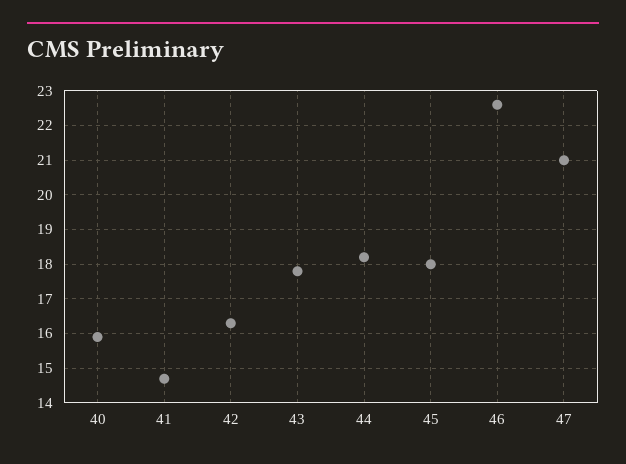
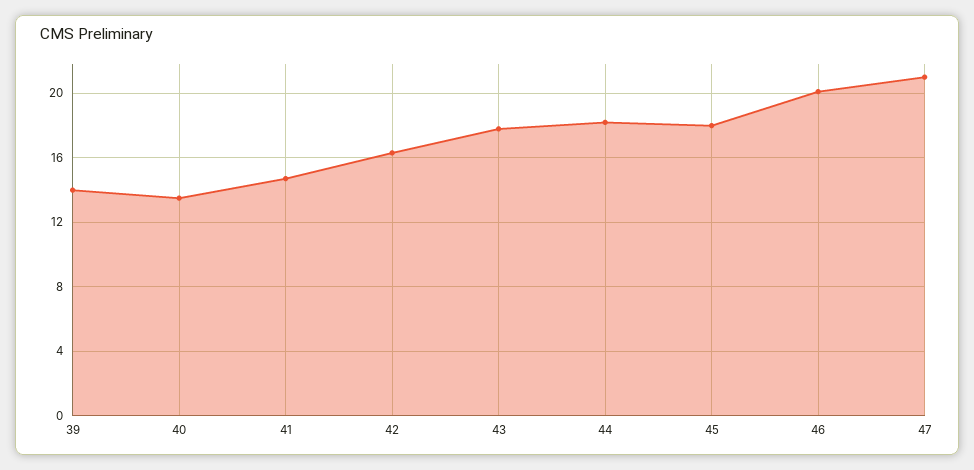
  {
-   "40": 16,
+   "40": 13.5,
    "41": 14.5,
    "42": 16.5,
    "43": 18,
    "44": 18,
    "45": 18,
-   "46": 22.5,
+   "46": 20,
-   "47": 21
+   "47": 21,
+   "39": 14
  }

